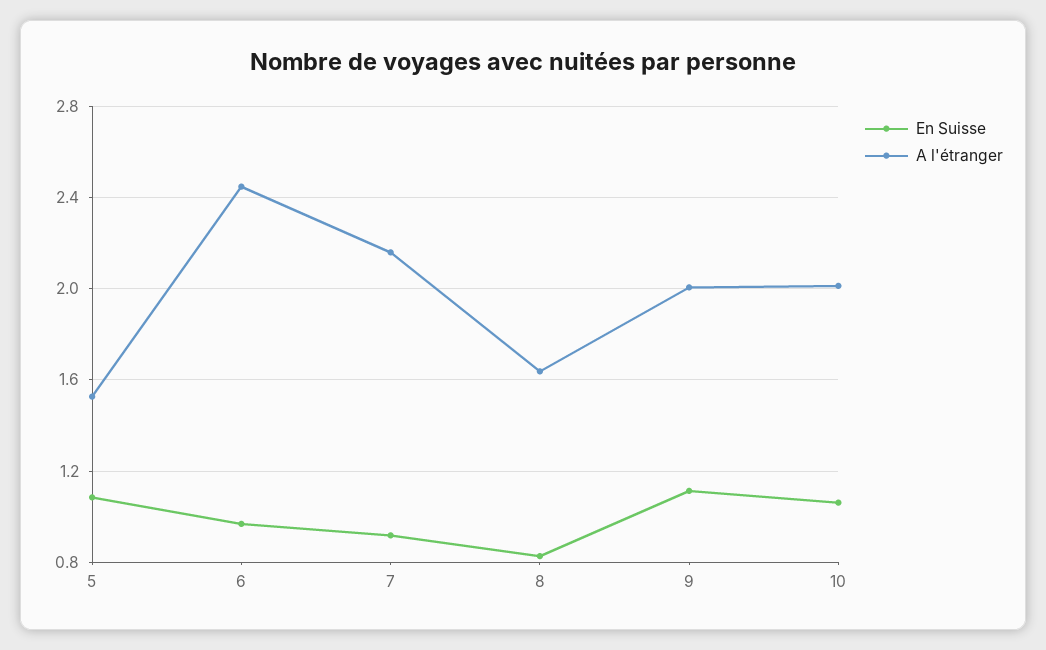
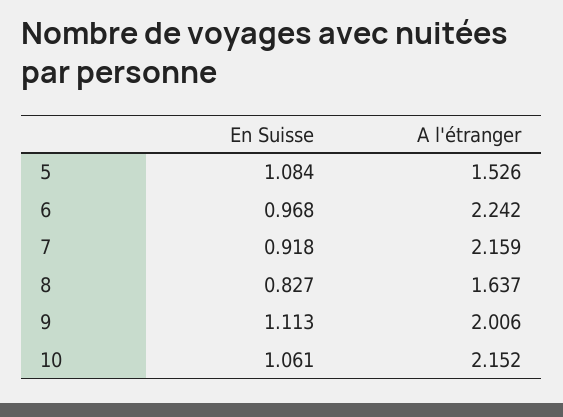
  {
    "En Suisse": {
      "5": 1.084,
      "6": 0.968,
      "7": 0.918,
      "8": 0.827,
      "9": 1.113,
      "10": 1.061
    },
    "A l'étranger": {
      "5": 1.526,
-     "6": 2.45,
+     "6": 2.242,
      "7": 2.159,
      "8": 1.637,
      "9": 2.006,
-     "10": 2
+     "10": 2.152
    }
  }

